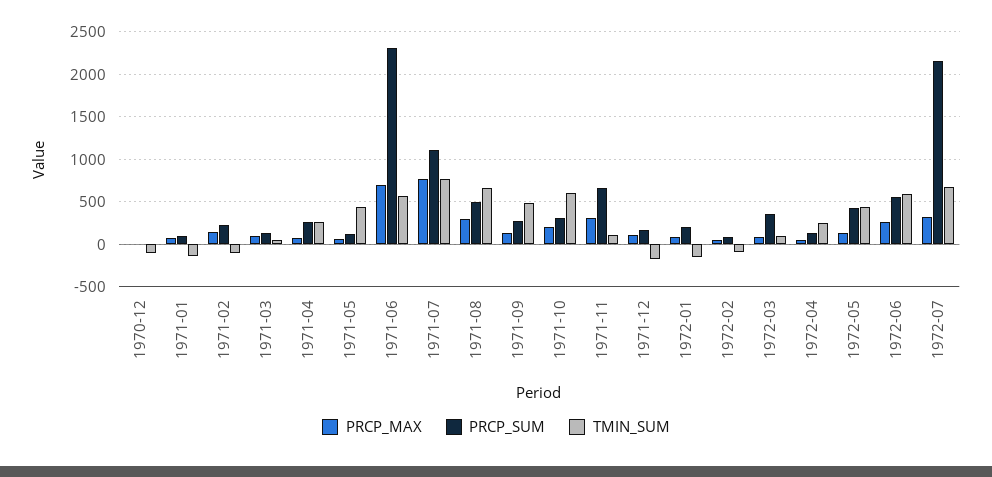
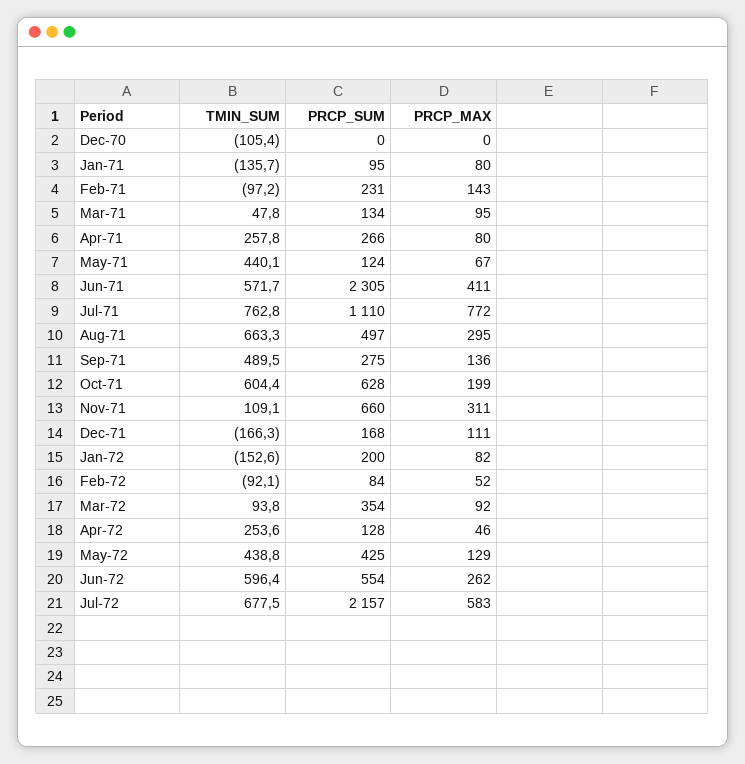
  {
    "PRCP_MAX": {
      "1970-12": 0,
      "1971-01": 80,
      "1971-02": 143,
      "1971-03": 95,
      "1971-04": 80,
      "1971-05": 67,
-     "1971-06": 700,
+     "1971-06": 411,
      "1971-07": 772,
      "1971-08": 295,
      "1971-09": 136,
      "1971-10": 199,
      "1971-11": 311,
      "1971-12": 111,
      "1972-01": 82,
      "1972-02": 52,
      "1972-03": 92,
      "1972-04": 46,
      "1972-05": 129,
      "1972-06": 262,
-     "1972-07": 300
+     "1972-07": 583
    },
    "PRCP_SUM": {
      "1970-12": 0,
      "1971-01": 95,
      "1971-02": 231,
      "1971-03": 134,
      "1971-04": 266,
      "1971-05": 124,
      "1971-06": 2305,
      "1971-07": 1110,
      "1971-08": 497,
      "1971-09": 275,
-     "1971-10": 300,
+     "1971-10": 628,
      "1971-11": 660,
      "1971-12": 168,
      "1972-01": 200,
      "1972-02": 84,
      "1972-03": 354,
      "1972-04": 128,
      "1972-05": 425,
      "1972-06": 554,
      "1972-07": 2157
    },
    "TMIN_SUM": {
      "1970-12": -105.4,
      "1971-01": -135.7,
      "1971-02": -97.2,
      "1971-03": 47.8,
      "1971-04": 257.8,
      "1971-05": 440.1,
      "1971-06": 571.7,
      "1971-07": 762.8,
      "1971-08": 663.3,
      "1971-09": 489.5,
      "1971-10": 604.4,
      "1971-11": 109.1,
      "1971-12": -166.3,
      "1972-01": -152.6,
      "1972-02": -92.1,
      "1972-03": 93.8,
      "1972-04": 253.6,
      "1972-05": 438.8,
      "1972-06": 596.4,
      "1972-07": 677.5
    }
  }

